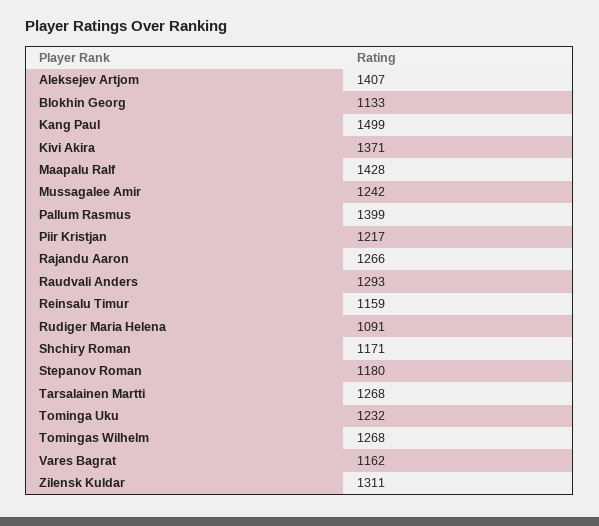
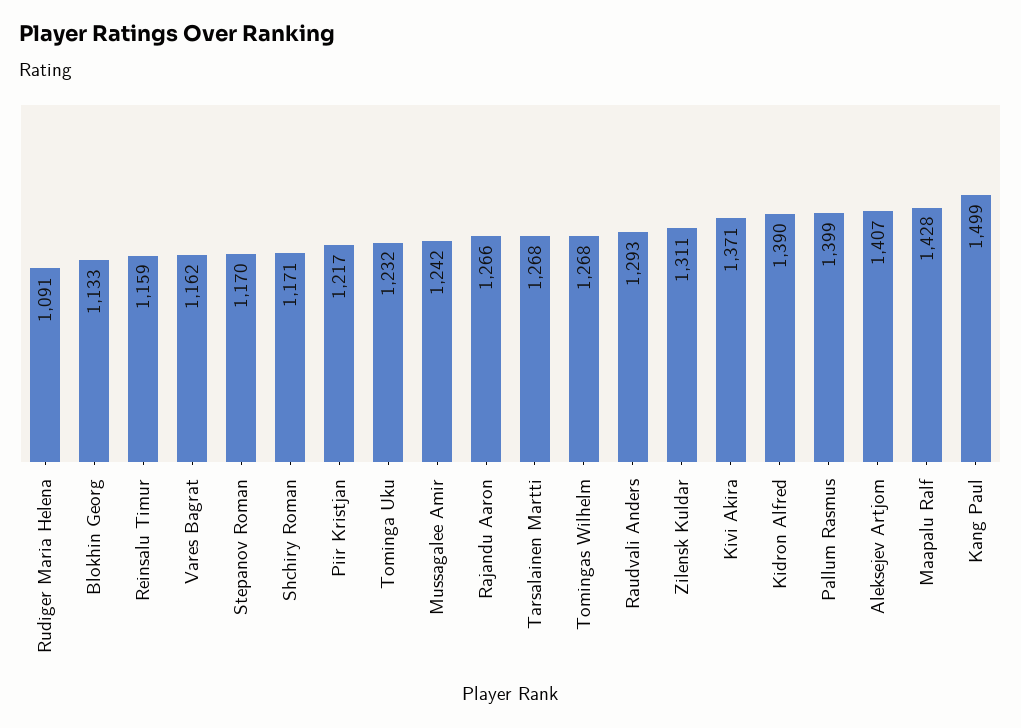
  {
    "Aleksejev Artjom": 1407,
    "Blokhin Georg": 1133,
    "Kang Paul": 1499,
    "Kivi Akira": 1371,
    "Maapalu Ralf": 1428,
    "Mussagalee Amir": 1242,
    "Pallum Rasmus": 1399,
    "Piir Kristjan": 1217,
    "Rajandu Aaron": 1266,
    "Raudvali Anders": 1293,
    "Reinsalu Timur": 1159,
    "Rudiger Maria Helena": 1091,
    "Shchiry Roman": 1171,
-   "Stepanov Roman": 1180,
+   "Stepanov Roman": 1170,
    "Tarsalainen Martti": 1268,
    "Tominga Uku": 1232,
    "Tomingas Wilhelm": 1268,
    "Vares Bagrat": 1162,
-   "Zilensk Kuldar": 1311
+   "Zilensk Kuldar": 1311,
+   "Kidron Alfred": 1390
  }

